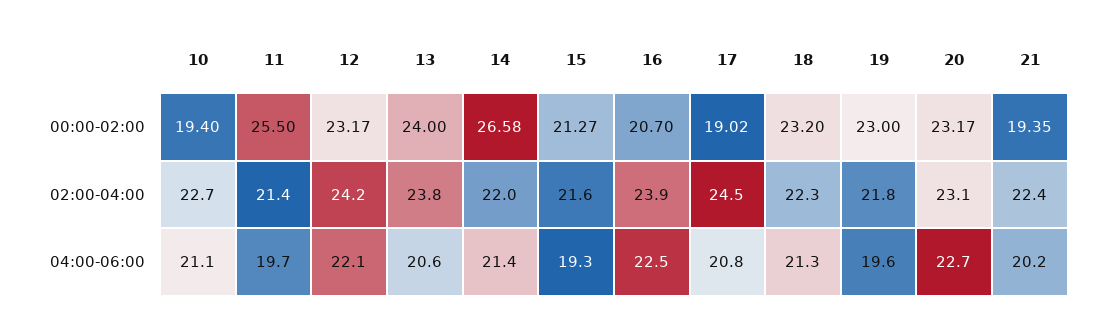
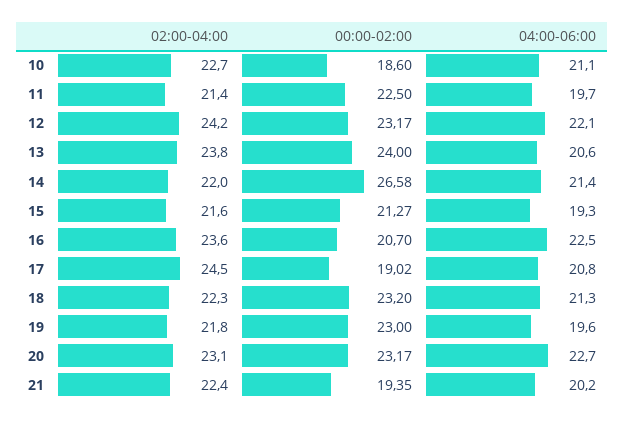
  {
    "10": {
-     "00:00-02:00": 19.4,
+     "00:00-02:00": 18.6,
      "02:00-04:00": 22.7,
      "04:00-06:00": 21.1
    },
    "11": {
-     "00:00-02:00": 25.5,
+     "00:00-02:00": 22.5,
      "02:00-04:00": 21.4,
      "04:00-06:00": 19.7
    },
    "12": {
      "00:00-02:00": 23.17,
      "02:00-04:00": 24.2,
      "04:00-06:00": 22.1
    },
    "13": {
      "00:00-02:00": 24,
      "02:00-04:00": 23.8,
      "04:00-06:00": 20.6
    },
    "14": {
      "00:00-02:00": 26.58,
      "02:00-04:00": 22,
      "04:00-06:00": 21.4
    },
    "15": {
      "00:00-02:00": 21.27,
      "02:00-04:00": 21.6,
      "04:00-06:00": 19.3
    },
    "16": {
      "00:00-02:00": 20.7,
-     "02:00-04:00": 23.9,
+     "02:00-04:00": 23.6,
      "04:00-06:00": 22.5
    },
    "17": {
      "00:00-02:00": 19.02,
      "02:00-04:00": 24.5,
      "04:00-06:00": 20.8
    },
    "18": {
      "00:00-02:00": 23.2,
      "02:00-04:00": 22.3,
      "04:00-06:00": 21.3
    },
    "19": {
      "00:00-02:00": 23,
      "02:00-04:00": 21.8,
      "04:00-06:00": 19.6
    },
    "20": {
      "00:00-02:00": 23.17,
      "02:00-04:00": 23.1,
      "04:00-06:00": 22.7
    },
    "21": {
      "00:00-02:00": 19.35,
      "02:00-04:00": 22.4,
      "04:00-06:00": 20.2
    }
  }

